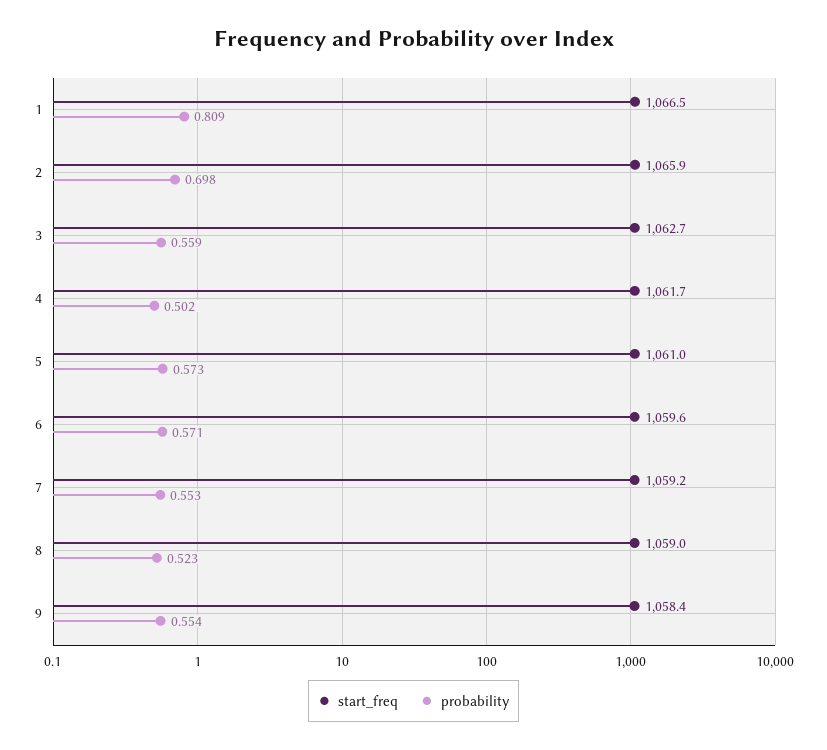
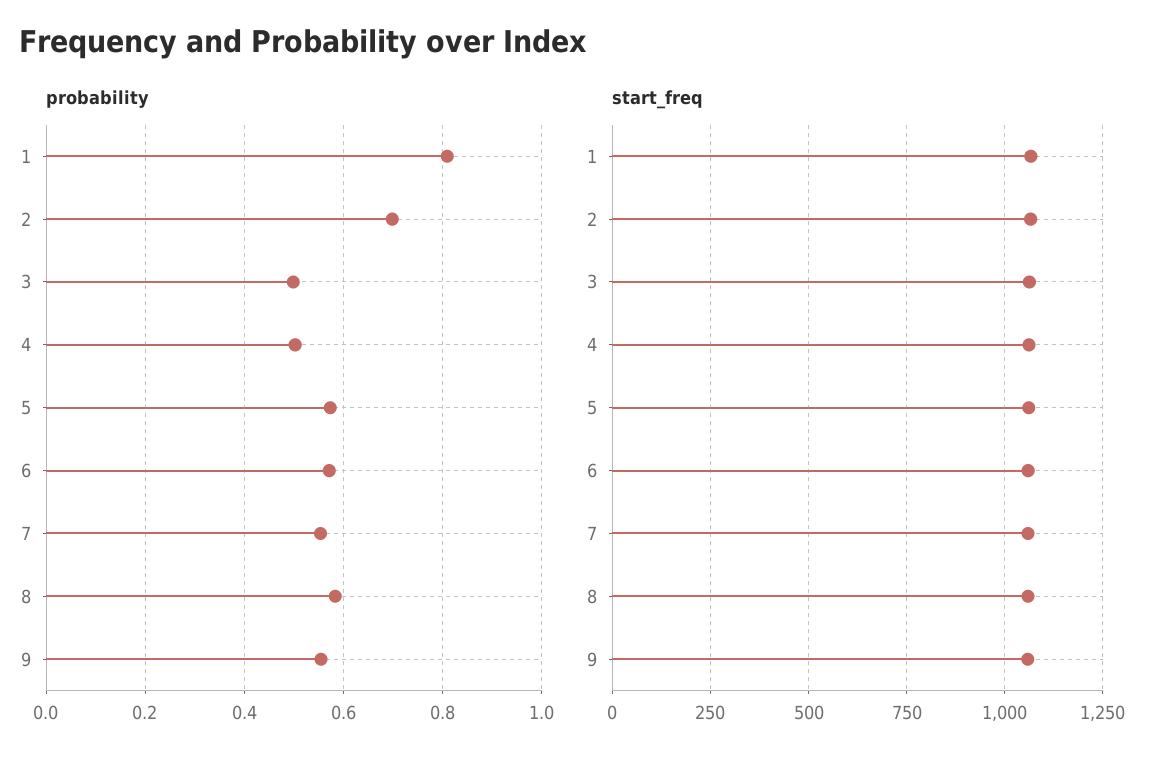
  {
    "start_freq": {
      "1": 1066.5,
      "2": 1065.9,
      "3": 1062.7,
      "4": 1061.7,
      "5": 1061,
      "6": 1059.6,
      "7": 1059.2,
      "8": 1059,
      "9": 1058.4
    },
    "probability": {
      "1": 0.809,
      "2": 0.698,
-     "3": 0.559,
+     "3": 0.5,
      "4": 0.502,
      "5": 0.573,
      "6": 0.571,
      "7": 0.553,
-     "8": 0.523,
+     "8": 0.58,
      "9": 0.554
    }
  }

